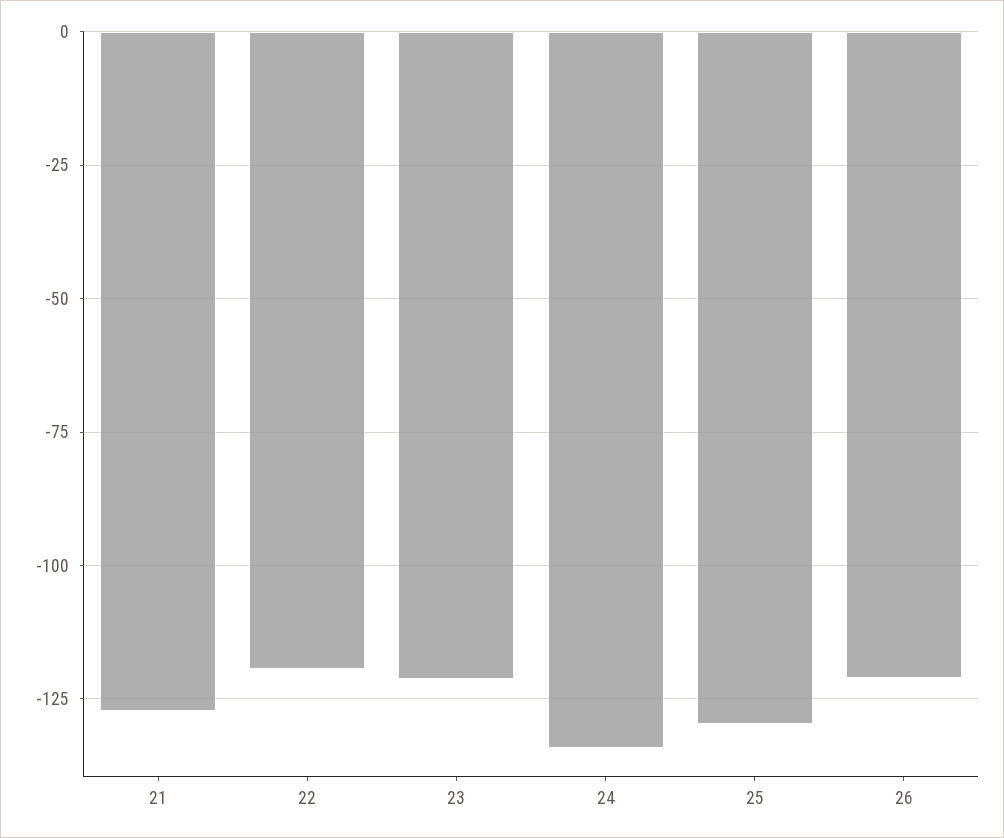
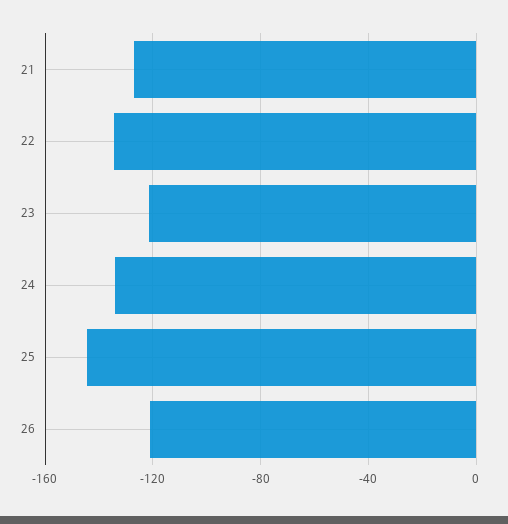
  {
    "21": -127.5,
-   "22": -120,
+   "22": -135,
    "23": -122.5,
    "24": -135,
-   "25": -130,
+   "25": -145,
    "26": -120
  }

